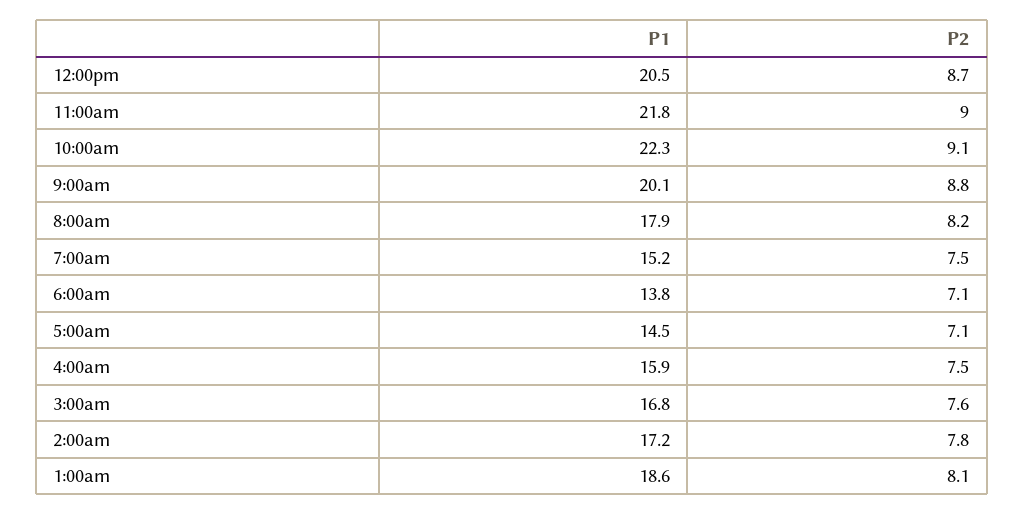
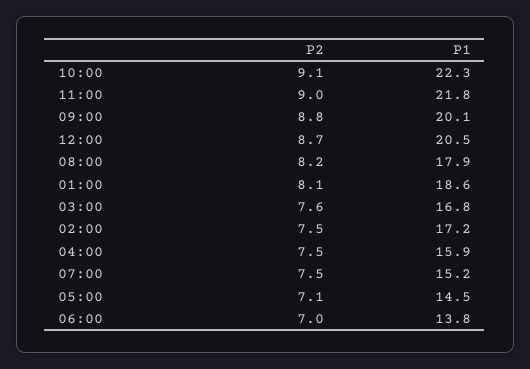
  {
    "P1": {
      "12:00pm": 20.5,
      "11:00am": 21.8,
      "10:00am": 22.3,
      "9:00am": 20.1,
      "8:00am": 17.9,
      "7:00am": 15.2,
      "6:00am": 13.8,
      "5:00am": 14.5,
      "4:00am": 15.9,
      "3:00am": 16.8,
      "2:00am": 17.2,
      "1:00am": 18.6
    },
    "P2": {
      "12:00pm": 8.7,
      "11:00am": 9,
      "10:00am": 9.1,
      "9:00am": 8.8,
      "8:00am": 8.2,
      "7:00am": 7.5,
-     "6:00am": 7.1,
+     "6:00am": 7,
      "5:00am": 7.1,
      "4:00am": 7.5,
      "3:00am": 7.6,
-     "2:00am": 7.8,
+     "2:00am": 7.5,
      "1:00am": 8.1
    }
  }

